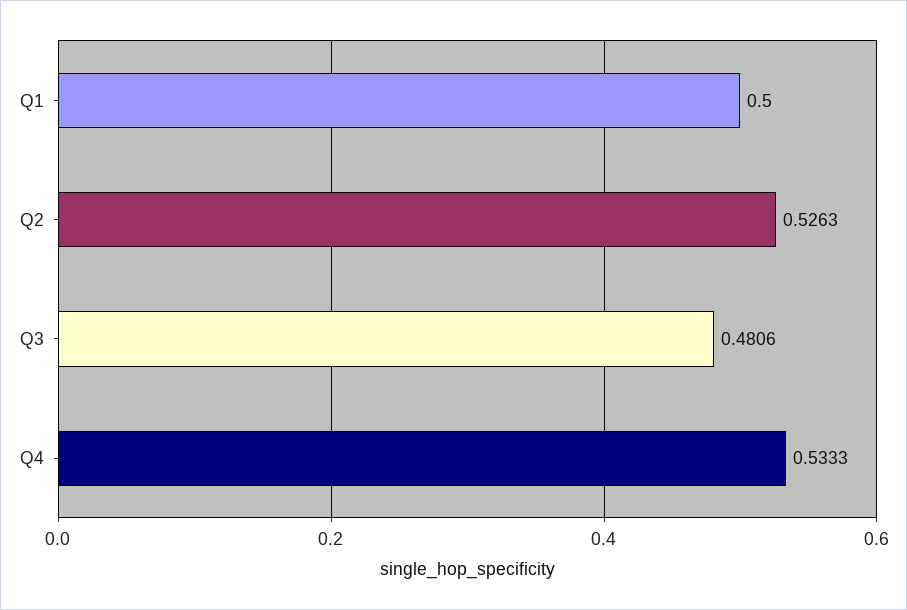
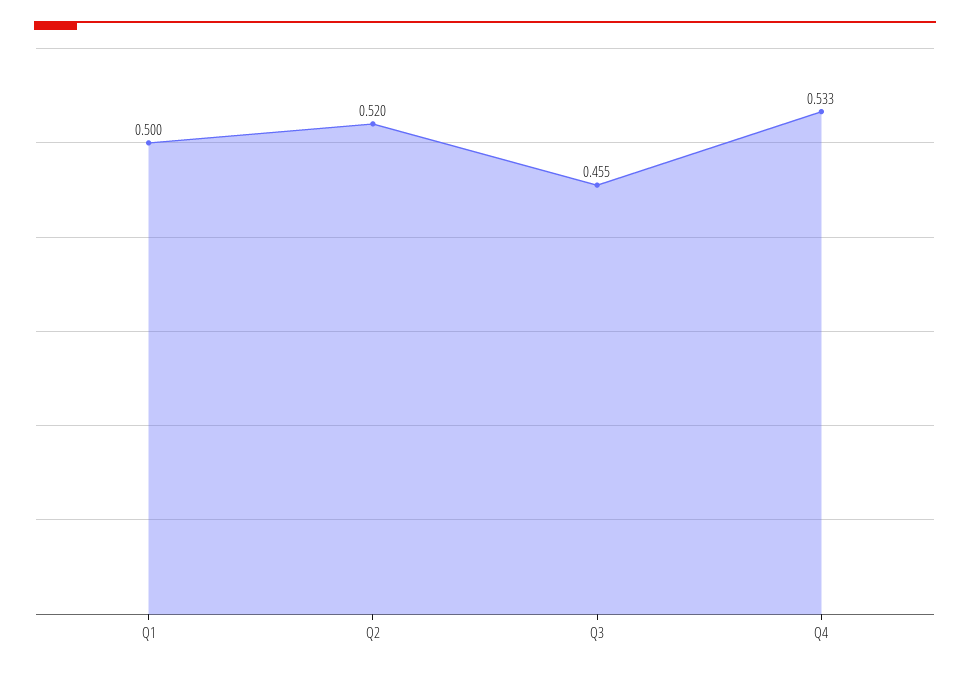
  {
    "Q1": 0.5,
-   "Q2": 0.5263,
+   "Q2": 0.52,
-   "Q3": 0.4806,
+   "Q3": 0.455,
    "Q4": 0.5333
  }

